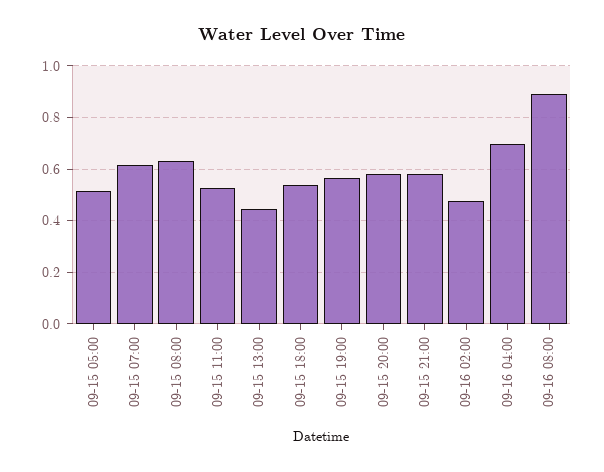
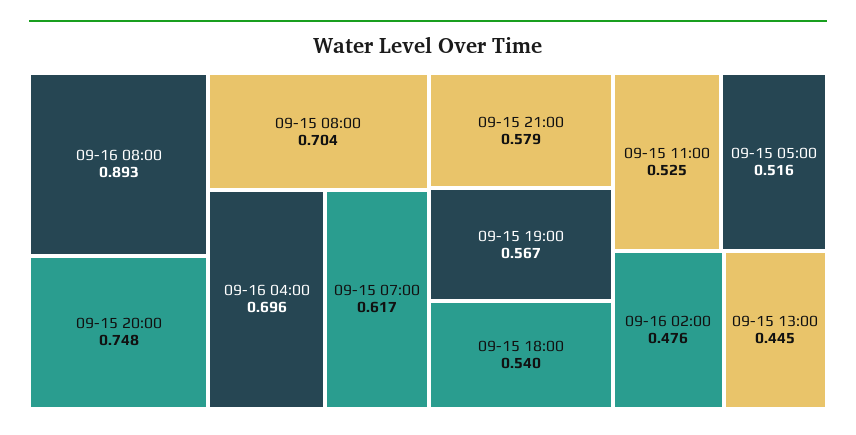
  {
    "09-15 05:00": 0.516,
    "09-15 07:00": 0.617,
-   "09-15 08:00": 0.625,
+   "09-15 08:00": 0.704,
    "09-15 11:00": 0.525,
    "09-15 13:00": 0.445,
    "09-15 18:00": 0.54,
    "09-15 19:00": 0.567,
-   "09-15 20:00": 0.575,
+   "09-15 20:00": 0.748,
    "09-15 21:00": 0.579,
    "09-16 02:00": 0.476,
    "09-16 04:00": 0.696,
    "09-16 08:00": 0.893
  }

